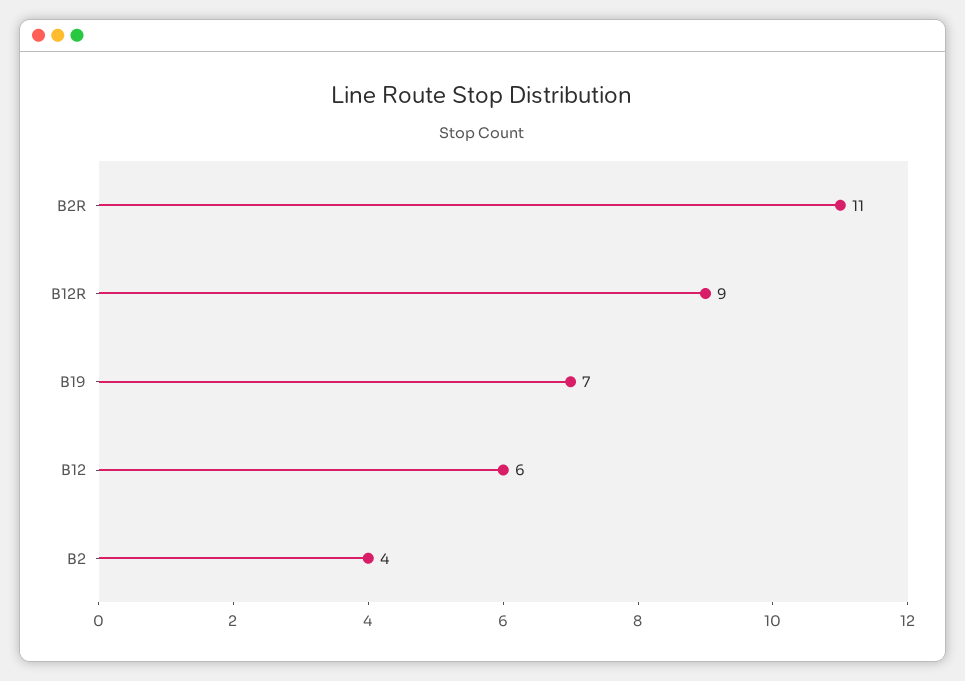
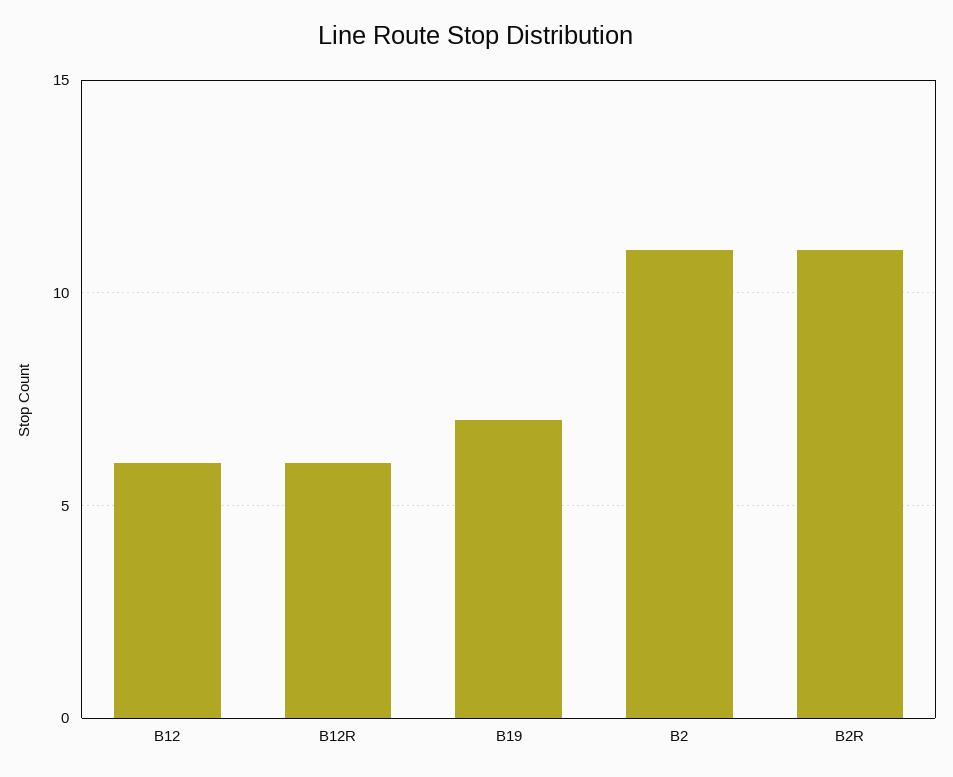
  {
    "B2R": 11,
-   "B12R": 9,
+   "B12R": 6,
    "B19": 7,
    "B12": 6,
-   "B2": 4
+   "B2": 11
  }

